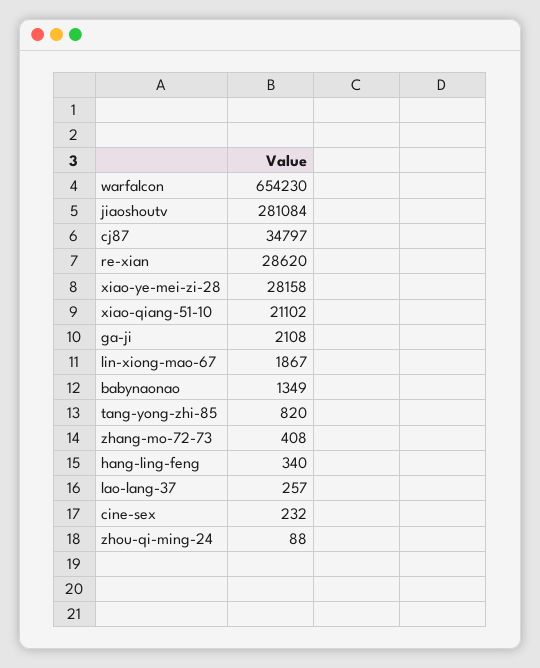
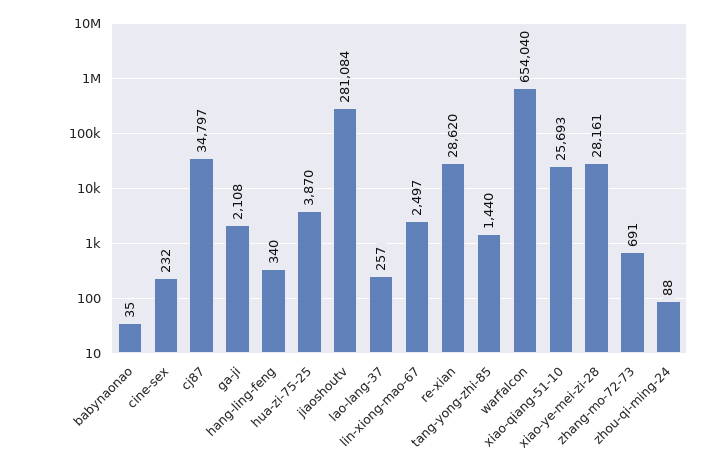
  {
-   "warfalcon": 654230,
+   "warfalcon": 654040,
    "jiaoshoutv": 281084,
    "cj87": 34797,
    "re-xian": 28620,
-   "xiao-ye-mei-zi-28": 28158,
+   "xiao-ye-mei-zi-28": 28161,
-   "xiao-qiang-51-10": 21102,
+   "xiao-qiang-51-10": 25693,
    "ga-ji": 2108,
-   "lin-xiong-mao-67": 1867,
+   "lin-xiong-mao-67": 2497,
-   "babynaonao": 1349,
+   "babynaonao": 35,
-   "tang-yong-zhi-85": 820,
+   "tang-yong-zhi-85": 1440,
-   "zhang-mo-72-73": 408,
+   "zhang-mo-72-73": 691,
    "hang-ling-feng": 340,
    "lao-lang-37": 257,
    "cine-sex": 232,
-   "zhou-qi-ming-24": 88
+   "zhou-qi-ming-24": 88,
+   "hua-zi-75-25": 3870
  }

